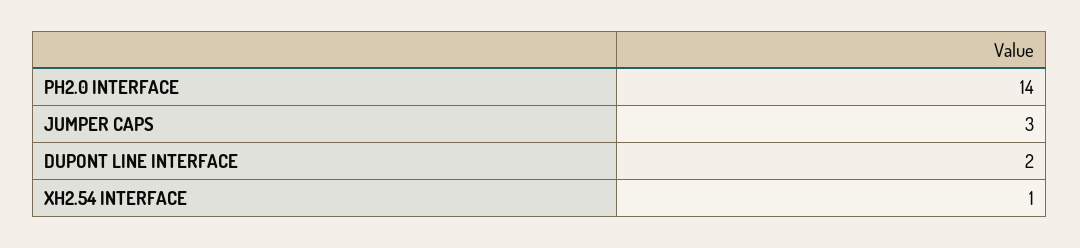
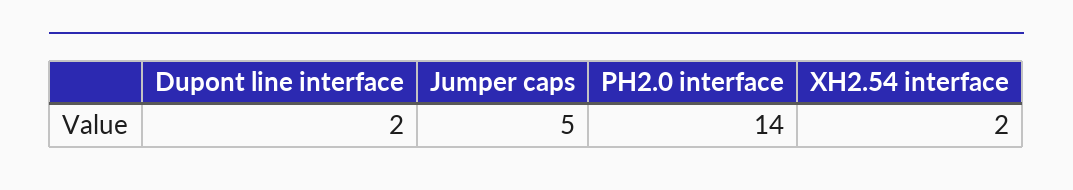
  {
    "PH2.0 INTERFACE": 14,
-   "JUMPER CAPS": 3,
+   "JUMPER CAPS": 5,
    "DUPONT LINE INTERFACE": 2,
-   "XH2.54 INTERFACE": 1
+   "XH2.54 INTERFACE": 2
  }

